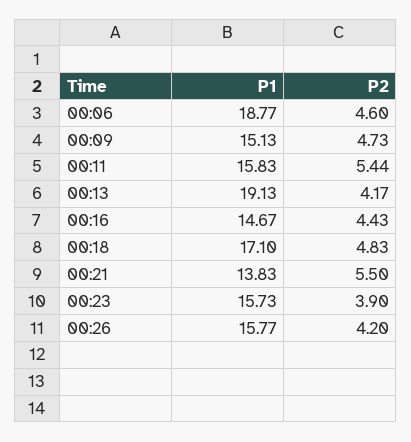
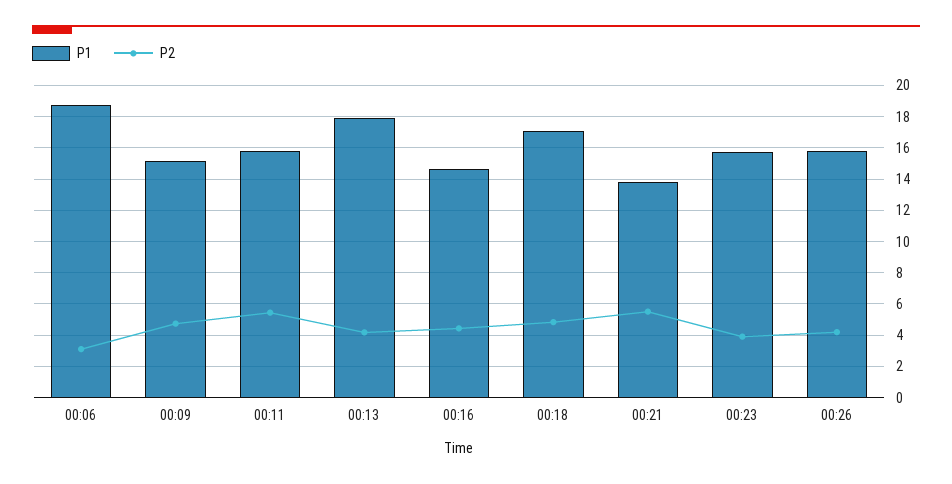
  {
    "P1": {
      "00:06": 18.77,
      "00:09": 15.13,
      "00:11": 15.83,
-     "00:13": 19.13,
+     "00:13": 18,
      "00:16": 14.67,
      "00:18": 17.1,
      "00:21": 13.83,
      "00:23": 15.73,
      "00:26": 15.77
    },
    "P2": {
-     "00:06": 4.6,
+     "00:06": 3,
      "00:09": 4.73,
      "00:11": 5.44,
      "00:13": 4.17,
      "00:16": 4.43,
      "00:18": 4.83,
      "00:21": 5.5,
      "00:23": 3.9,
      "00:26": 4.2
    }
  }

